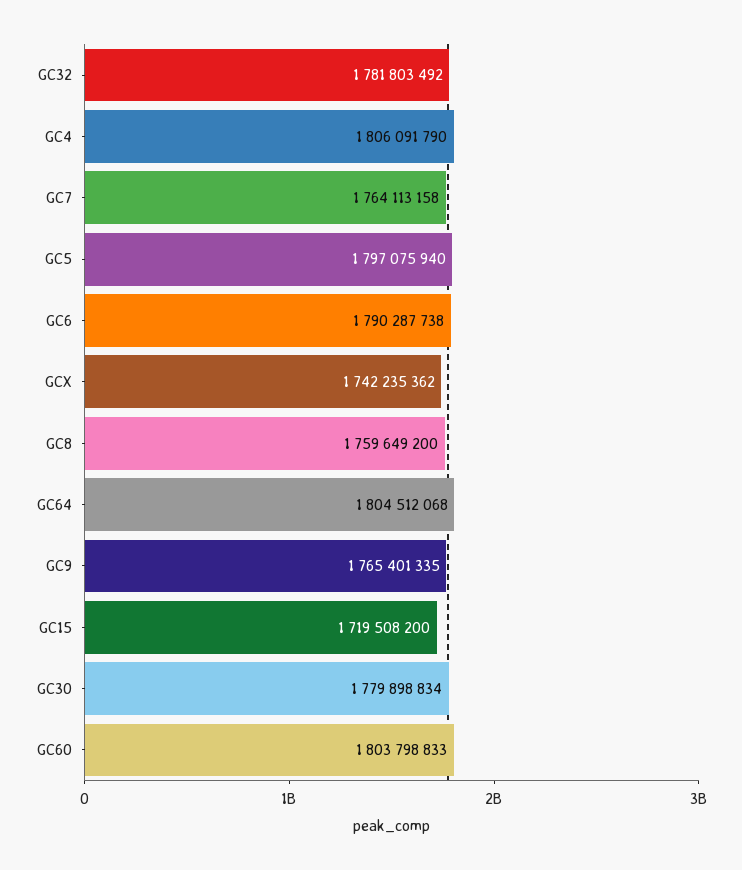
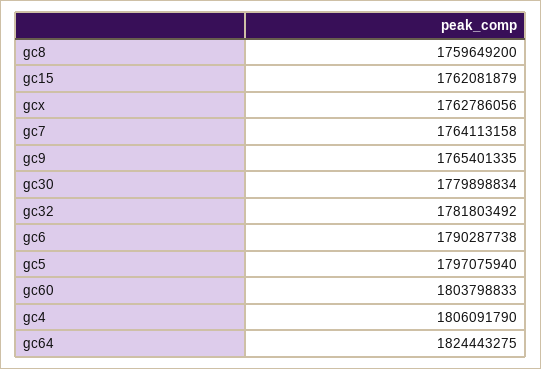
  {
    "GC32": 1781803492,
    "GC4": 1806091790,
    "GC7": 1764113158,
    "GC5": 1797075940,
    "GC6": 1790287738,
-   "GCX": 1742235362,
+   "GCX": 1762786056,
    "GC8": 1759649200,
-   "GC64": 1804512068,
+   "GC64": 1824443275,
    "GC9": 1765401335,
-   "GC15": 1719508200,
+   "GC15": 1762081879,
    "GC30": 1779898834,
    "GC60": 1803798833
  }

